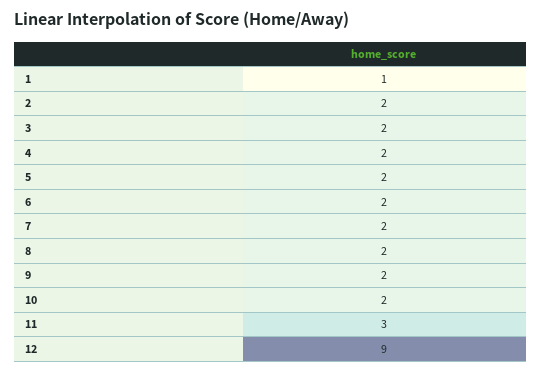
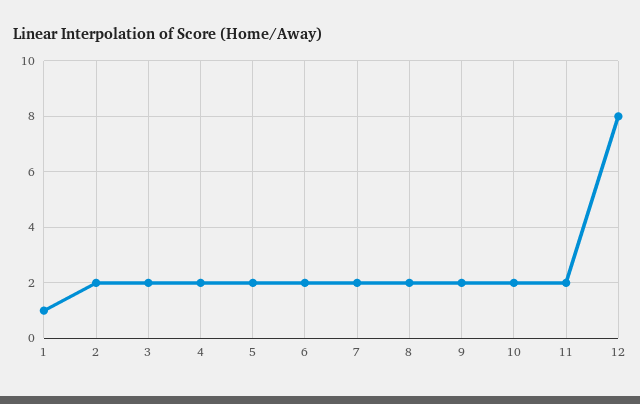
  {
    "1": 1,
    "2": 2,
    "3": 2,
    "4": 2,
    "5": 2,
    "6": 2,
    "7": 2,
    "8": 2,
    "9": 2,
    "10": 2,
-   "11": 3,
+   "11": 2,
-   "12": 9
+   "12": 8
  }

